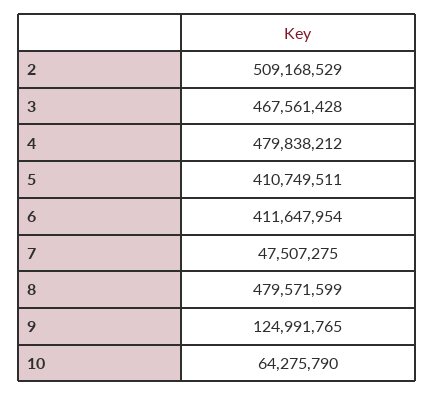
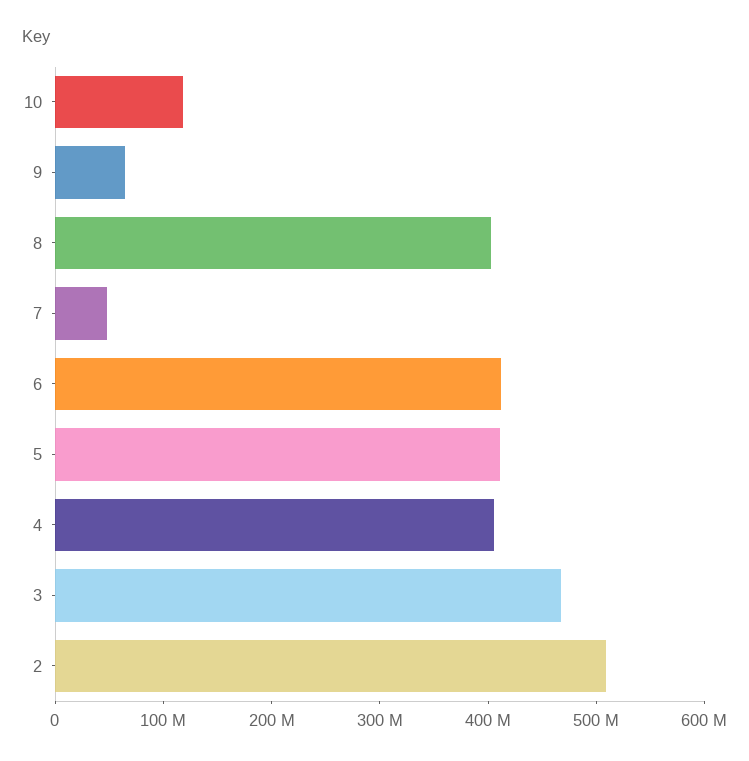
  {
    "2": 509168529,
    "3": 467561428,
-   "4": 479838212,
+   "4": 400000000,
    "5": 410749511,
    "6": 411647954,
    "7": 47507275,
-   "8": 479571599,
+   "8": 400000000,
-   "9": 124991765,
+   "9": 60000000,
-   "10": 64275790
+   "10": 120000000
  }

